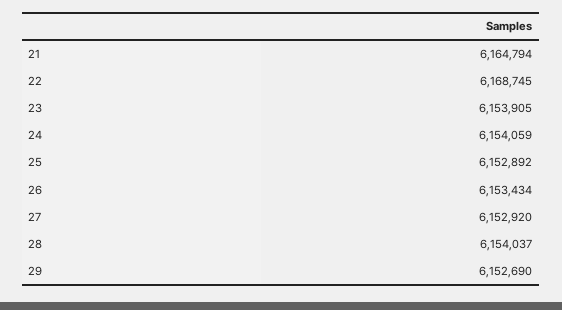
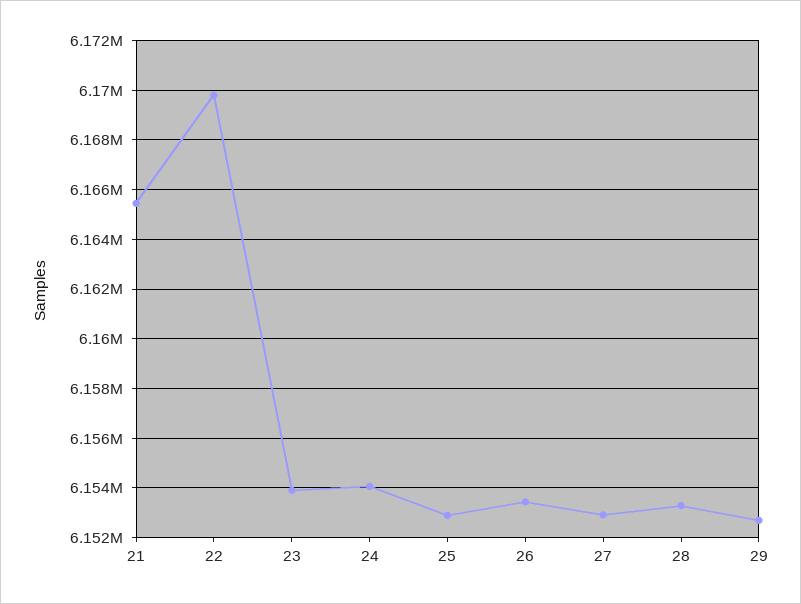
  {
-   "21": 6164794,
+   "21": 6165500,
-   "22": 6168745,
+   "22": 6169750,
    "23": 6153905,
    "24": 6154059,
    "25": 6152892,
    "26": 6153434,
    "27": 6152920,
-   "28": 6154037,
+   "28": 6153250,
    "29": 6152690
  }

